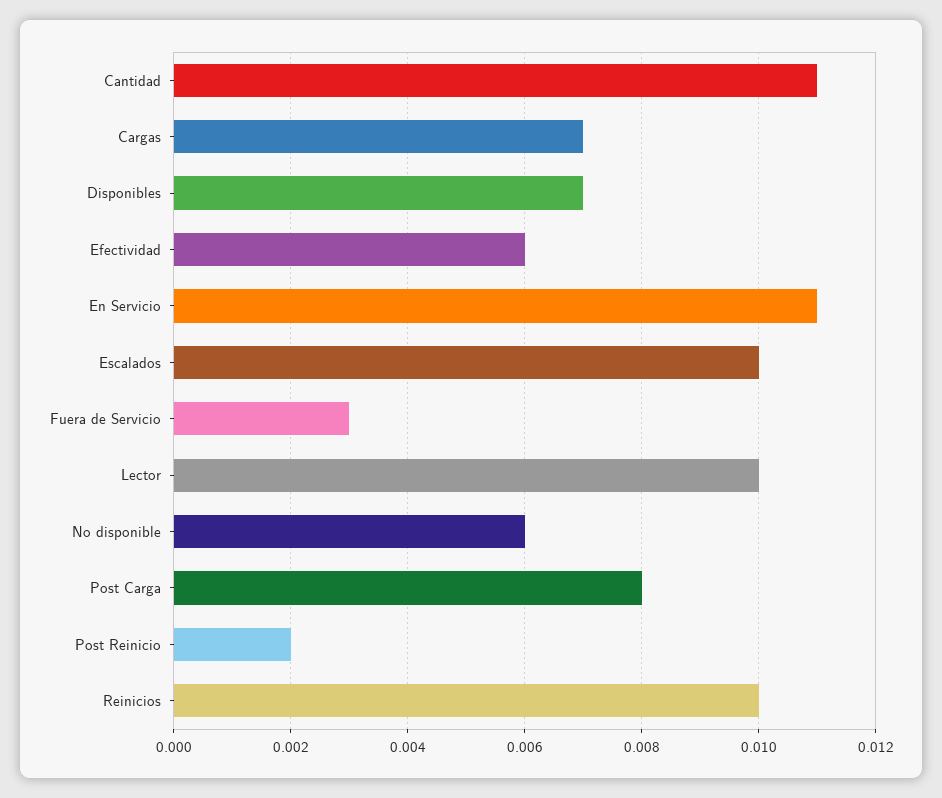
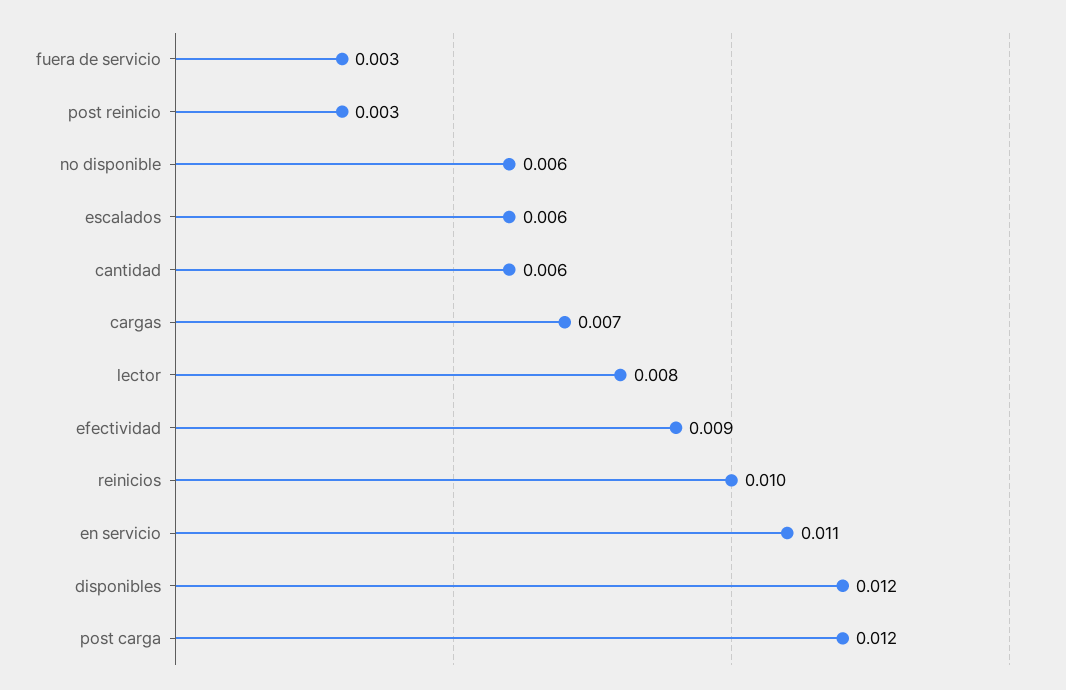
  {
-   "Cantidad": 0.011,
+   "Cantidad": 0.006,
    "Cargas": 0.007,
-   "Disponibles": 0.007,
+   "Disponibles": 0.012,
-   "Efectividad": 0.006,
+   "Efectividad": 0.009,
    "En Servicio": 0.011,
-   "Escalados": 0.01,
+   "Escalados": 0.006,
    "Fuera de Servicio": 0.003,
-   "Lector": 0.01,
+   "Lector": 0.008,
    "No disponible": 0.006,
-   "Post Carga": 0.008,
+   "Post Carga": 0.012,
-   "Post Reinicio": 0.002,
+   "Post Reinicio": 0.003,
    "Reinicios": 0.01
  }

